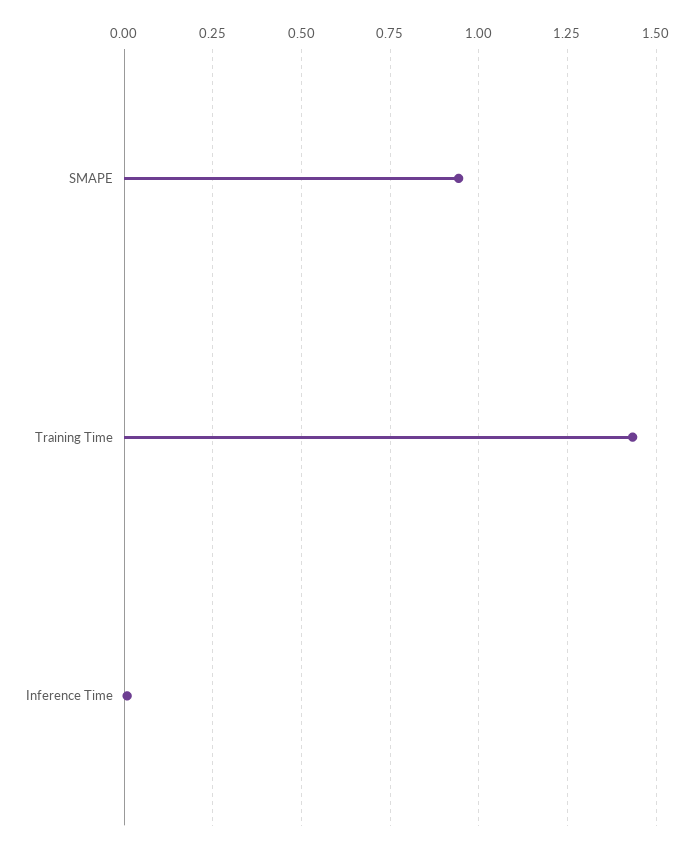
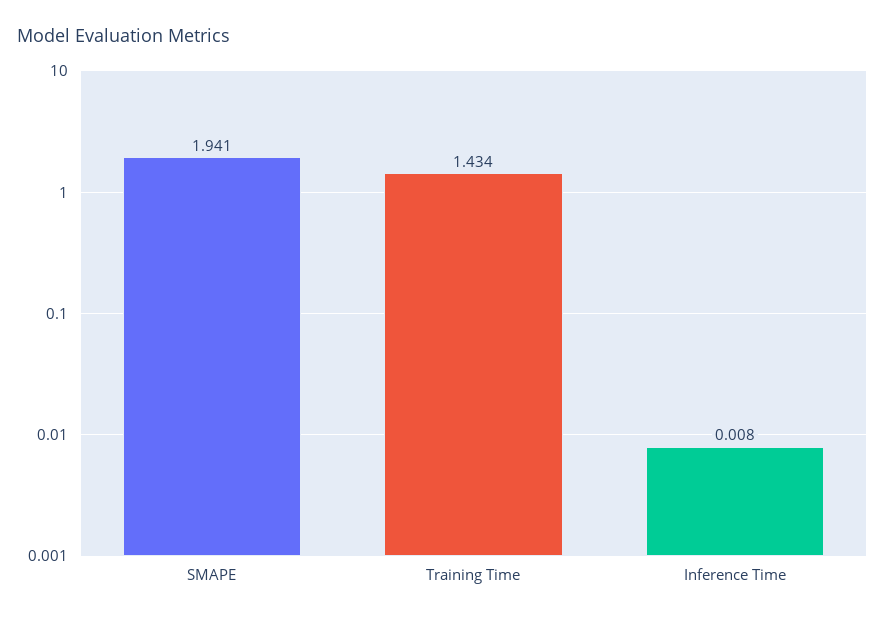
  {
-   "SMAPE": 0.95,
+   "SMAPE": 1.941,
    "Training Time": 1.434,
    "Inference Time": 0.008
  }

